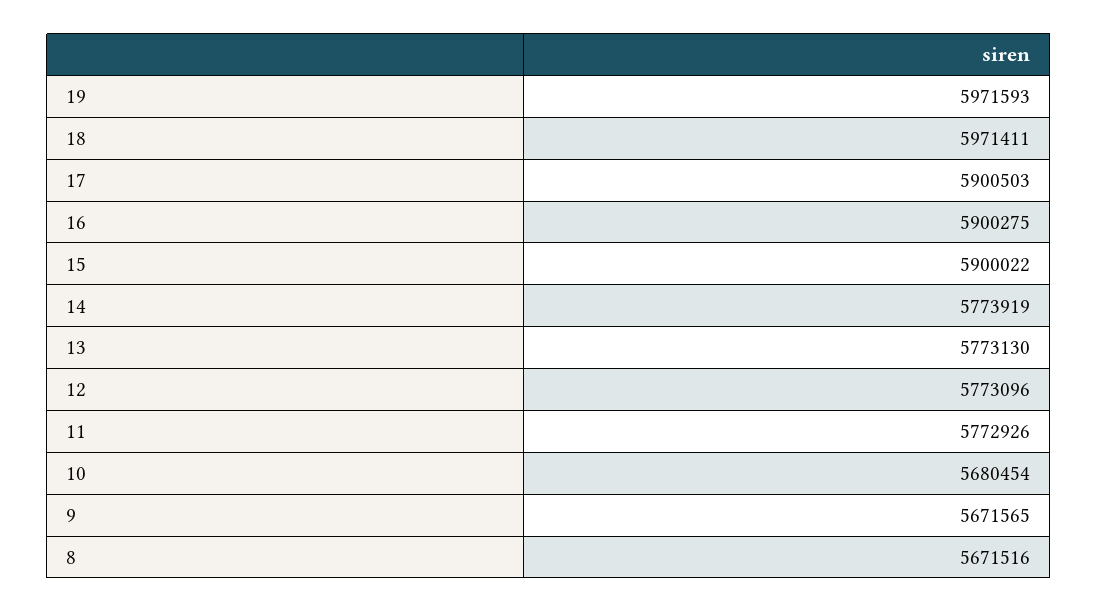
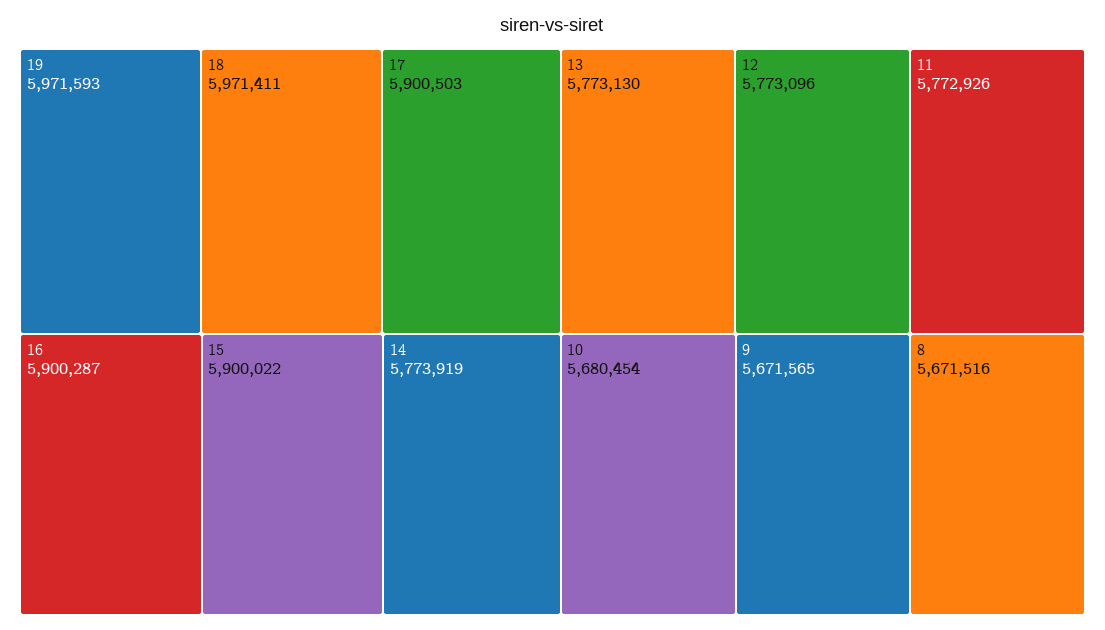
  {
    "19": 5971593,
    "18": 5971411,
    "17": 5900503,
-   "16": 5900275,
+   "16": 5900287,
    "15": 5900022,
    "14": 5773919,
    "13": 5773130,
    "12": 5773096,
    "11": 5772926,
    "10": 5680454,
    "9": 5671565,
    "8": 5671516
  }

